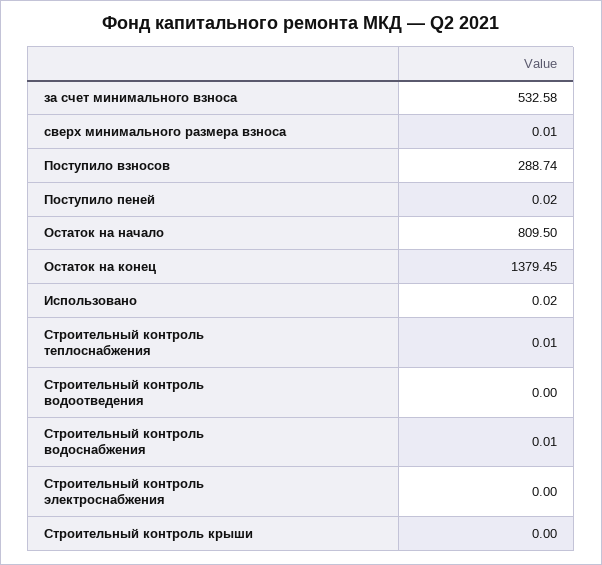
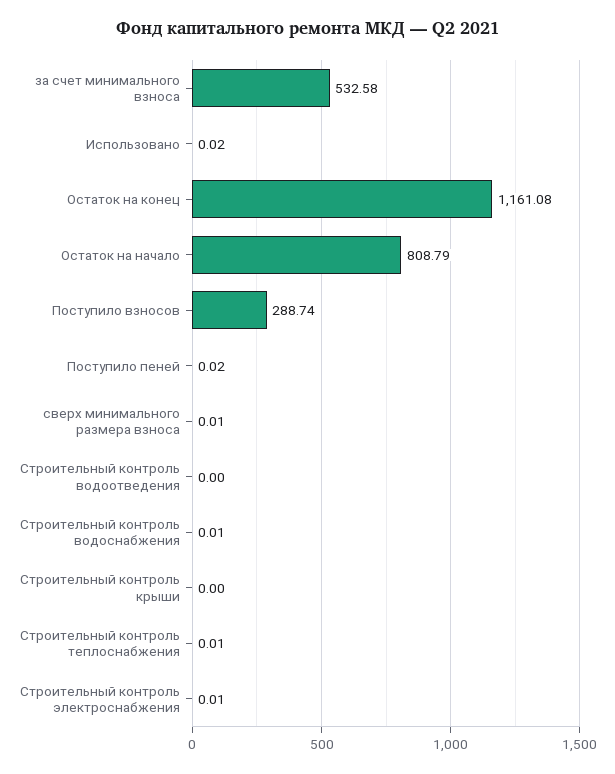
  {
    "за счет минимального взноса": 532.58,
    "сверх минимального размера взноса": 0.01,
    "Поступило взносов": 288.74,
    "Поступило пеней": 0.02,
-   "Остаток на начало": 809.5,
+   "Остаток на начало": 808.79,
-   "Остаток на конец": 1379.45,
+   "Остаток на конец": 1161.08,
    "Использовано": 0.02,
    "Строительный контроль теплоснабжения": 0.01,
    "Строительный контроль водоотведения": 0,
    "Строительный контроль водоснабжения": 0.01,
-   "Строительный контроль электроснабжения": 0,
+   "Строительный контроль электроснабжения": 0.01,
    "Строительный контроль крыши": 0
  }

